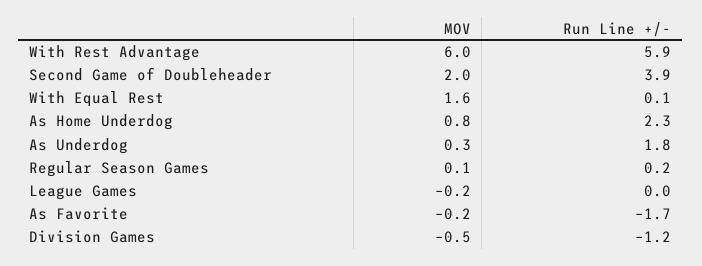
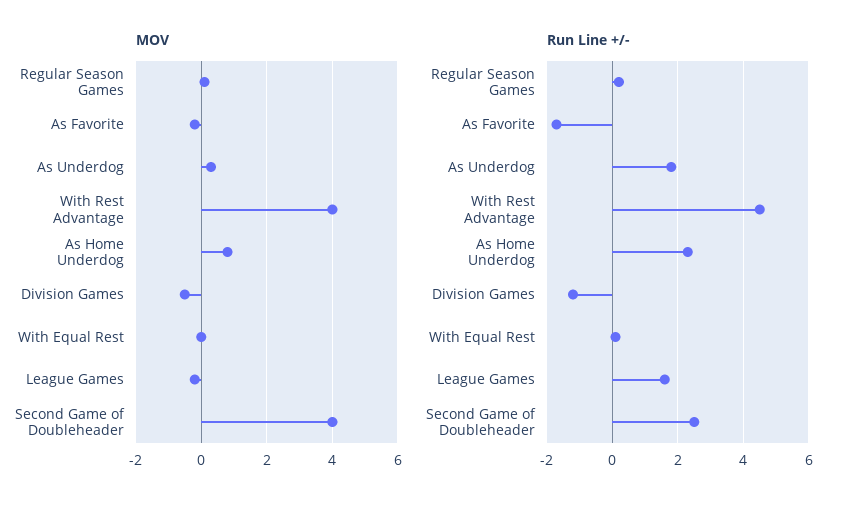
  {
    "MOV": {
-     "With Rest Advantage": 6,
+     "With Rest Advantage": 4,
-     "Second Game of Doubleheader": 2,
+     "Second Game of Doubleheader": 4,
-     "With Equal Rest": 1.6,
+     "With Equal Rest": 0,
      "As Home Underdog": 0.8,
      "As Underdog": 0.3,
      "Regular Season Games": 0.1,
      "League Games": -0.2,
      "As Favorite": -0.2,
      "Division Games": -0.5
    },
    "Run Line +/-": {
-     "With Rest Advantage": 5.9,
+     "With Rest Advantage": 4.5,
-     "Second Game of Doubleheader": 3.9,
+     "Second Game of Doubleheader": 2.5,
      "With Equal Rest": 0.1,
      "As Home Underdog": 2.3,
      "As Underdog": 1.8,
      "Regular Season Games": 0.2,
-     "League Games": 0,
+     "League Games": 1.5,
      "As Favorite": -1.7,
      "Division Games": -1.2
    }
  }

